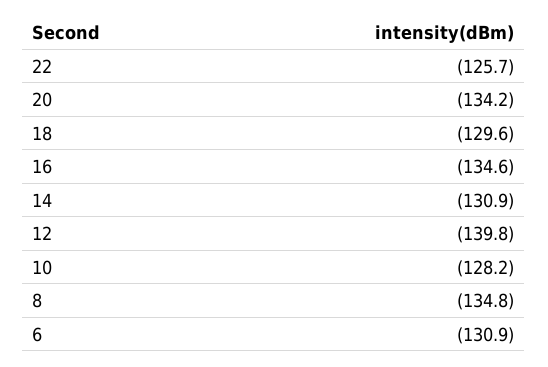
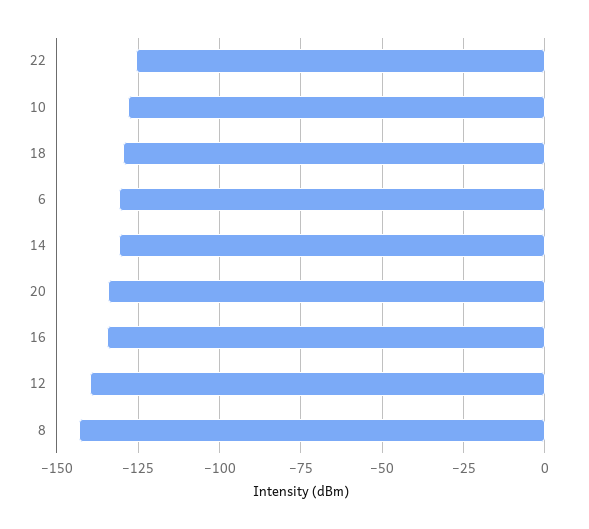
  {
    "22": -125.7,
    "20": -134.2,
    "18": -129.6,
    "16": -134.6,
    "14": -130.9,
    "12": -139.8,
    "10": -128.2,
-   "8": -134.8,
+   "8": -142.5,
    "6": -130.9
  }

